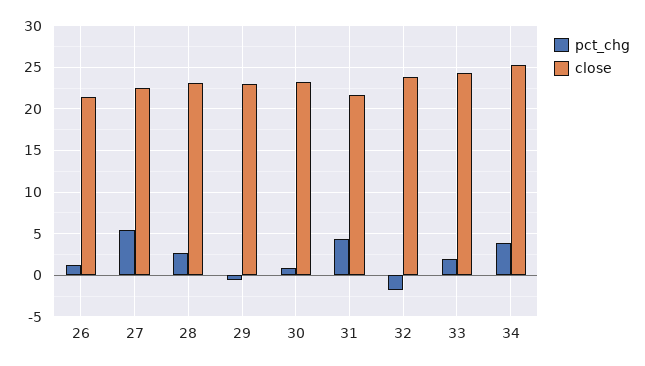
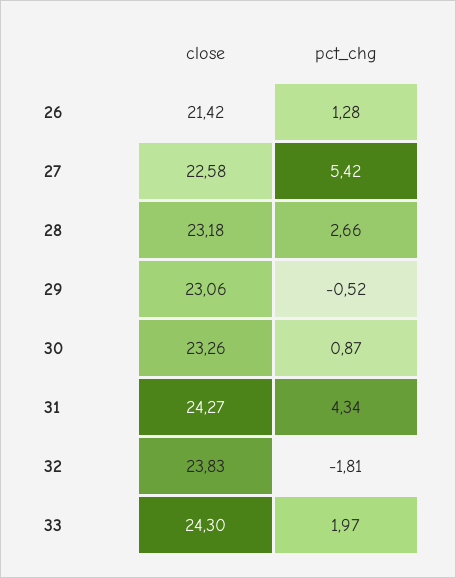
  {
    "pct_chg": {
      "26": 1.28,
      "27": 5.42,
      "28": 2.66,
      "29": -0.52,
      "30": 0.87,
      "31": 4.34,
      "32": -1.81,
-     "33": 1.97,
+     "33": 1.97
-     "34": 4
    },
    "close": {
      "26": 21.42,
      "27": 22.58,
      "28": 23.18,
      "29": 23.06,
      "30": 23.26,
-     "31": 22,
+     "31": 24.27,
      "32": 23.83,
-     "33": 24.3,
+     "33": 24.3
-     "34": 25
    }
  }

